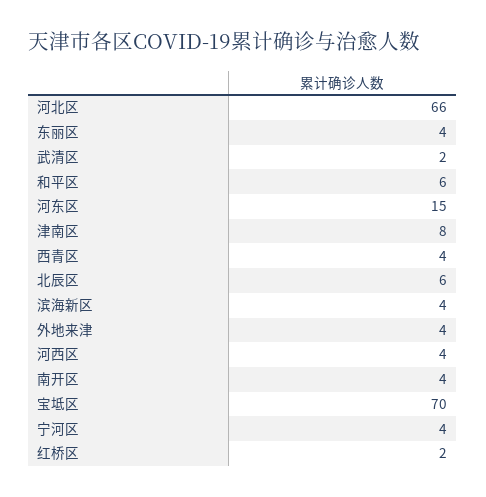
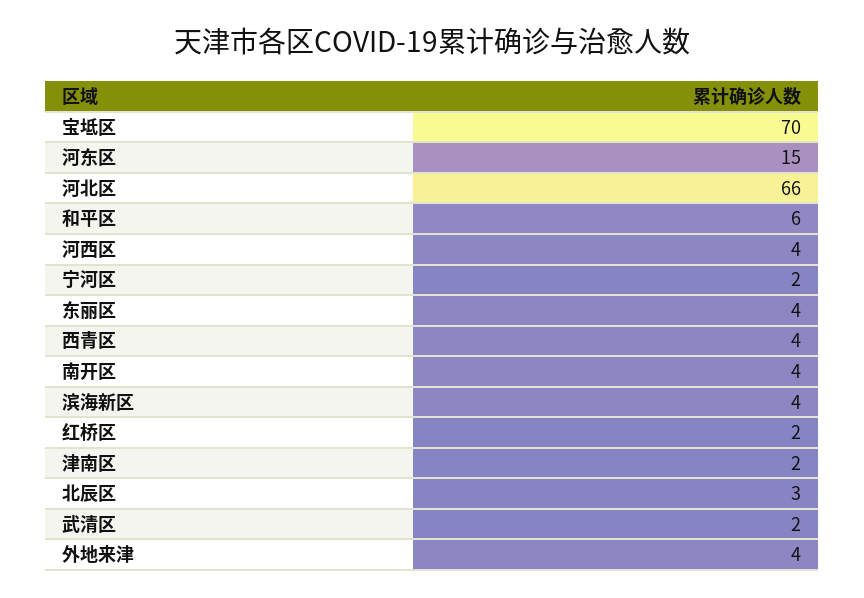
  {
    "河北区": 66,
    "东丽区": 4,
    "武清区": 2,
    "和平区": 6,
    "河东区": 15,
-   "津南区": 8,
+   "津南区": 2,
    "西青区": 4,
-   "北辰区": 6,
+   "北辰区": 3,
    "滨海新区": 4,
    "外地来津": 4,
    "河西区": 4,
    "南开区": 4,
    "宝坻区": 70,
-   "宁河区": 4,
+   "宁河区": 2,
    "红桥区": 2
  }

